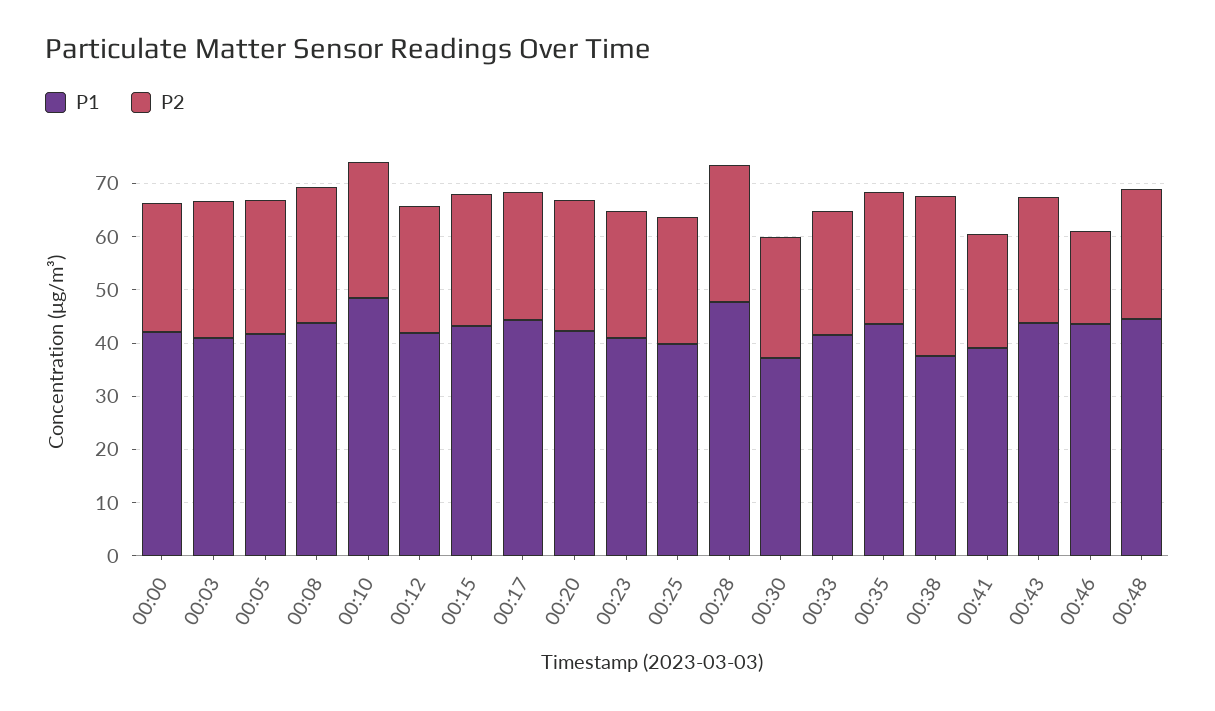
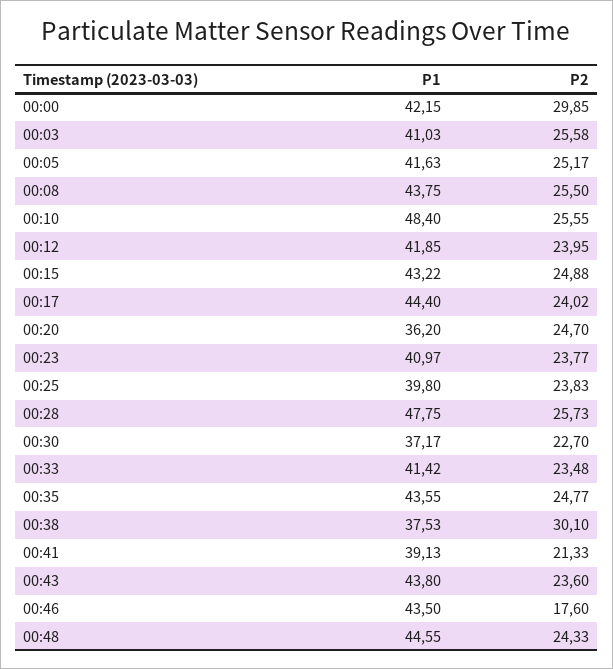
  {
    "P1": {
      "00:00": 42.15,
      "00:03": 41.03,
      "00:05": 41.63,
      "00:08": 43.75,
      "00:10": 48.4,
      "00:12": 41.85,
      "00:15": 43.22,
      "00:17": 44.4,
-     "00:20": 42,
+     "00:20": 36.2,
      "00:23": 40.97,
      "00:25": 39.8,
      "00:28": 47.75,
      "00:30": 37.17,
      "00:33": 41.42,
      "00:35": 43.55,
      "00:38": 37.53,
      "00:41": 39.13,
      "00:43": 43.8,
      "00:46": 43.5,
      "00:48": 44.55
    },
    "P2": {
-     "00:00": 24,
+     "00:00": 29.85,
      "00:03": 25.58,
      "00:05": 25.17,
      "00:08": 25.5,
      "00:10": 25.55,
      "00:12": 23.95,
      "00:15": 24.88,
      "00:17": 24.02,
      "00:20": 24.7,
      "00:23": 23.77,
      "00:25": 23.83,
      "00:28": 25.73,
      "00:30": 22.7,
      "00:33": 23.48,
      "00:35": 24.77,
      "00:38": 30.1,
      "00:41": 21.33,
      "00:43": 23.6,
      "00:46": 17.6,
      "00:48": 24.33
    }
  }

